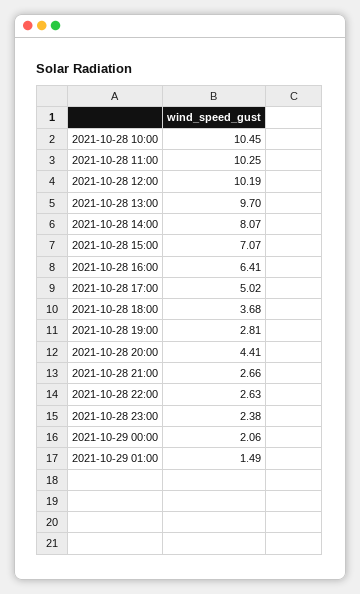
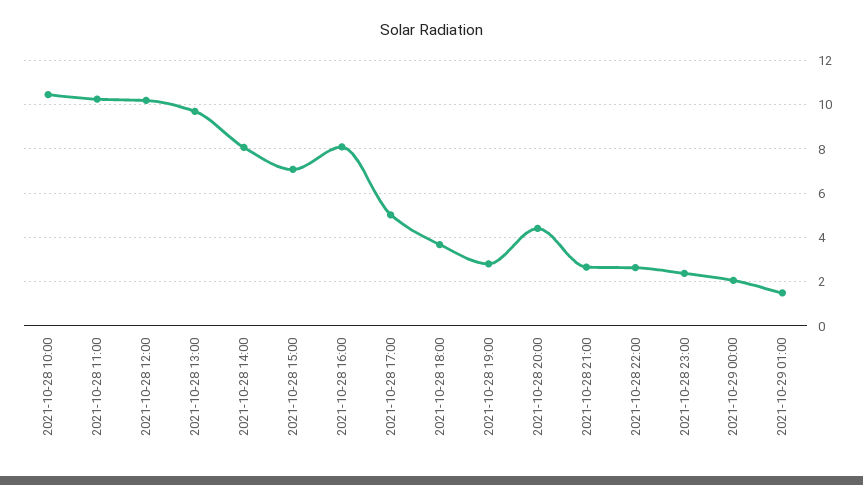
  {
    "2021-10-28 10:00": 10.45,
    "2021-10-28 11:00": 10.25,
    "2021-10-28 12:00": 10.19,
    "2021-10-28 13:00": 9.7,
    "2021-10-28 14:00": 8.07,
    "2021-10-28 15:00": 7.07,
-   "2021-10-28 16:00": 6.41,
+   "2021-10-28 16:00": 8,
    "2021-10-28 17:00": 5.02,
    "2021-10-28 18:00": 3.68,
    "2021-10-28 19:00": 2.81,
    "2021-10-28 20:00": 4.41,
    "2021-10-28 21:00": 2.66,
    "2021-10-28 22:00": 2.63,
    "2021-10-28 23:00": 2.38,
    "2021-10-29 00:00": 2.06,
    "2021-10-29 01:00": 1.49
  }

